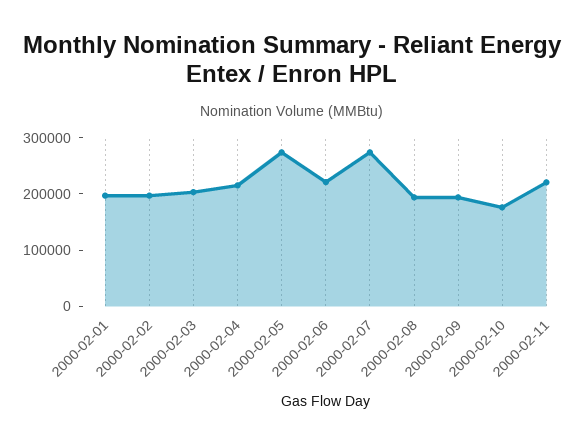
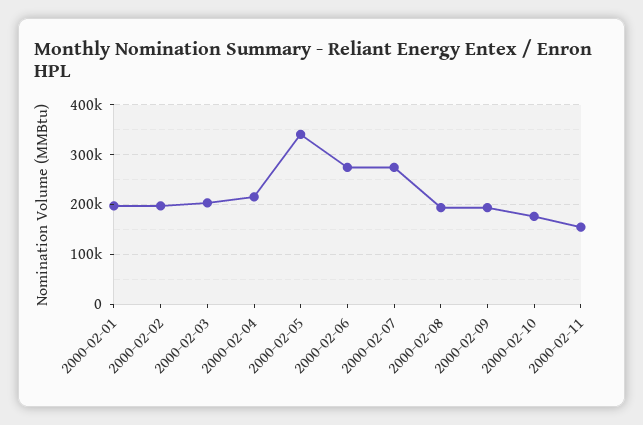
  {
    "2000-02-01": 200000,
    "2000-02-02": 200000,
    "2000-02-03": 200000,
    "2000-02-04": 220000,
-   "2000-02-05": 280000,
+   "2000-02-05": 340000,
-   "2000-02-06": 220000,
+   "2000-02-06": 280000,
    "2000-02-07": 280000,
    "2000-02-08": 200000,
    "2000-02-09": 200000,
    "2000-02-10": 180000,
-   "2000-02-11": 220000
+   "2000-02-11": 160000
  }

